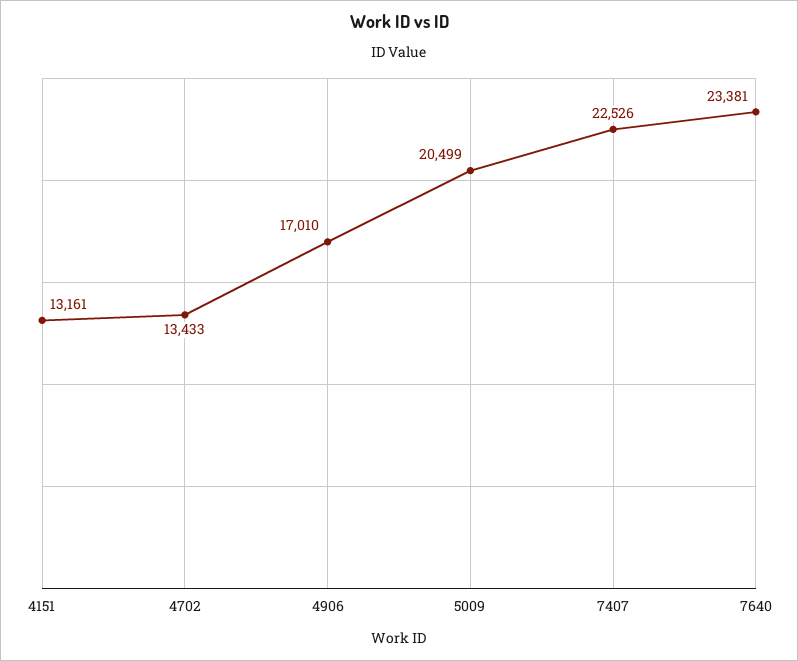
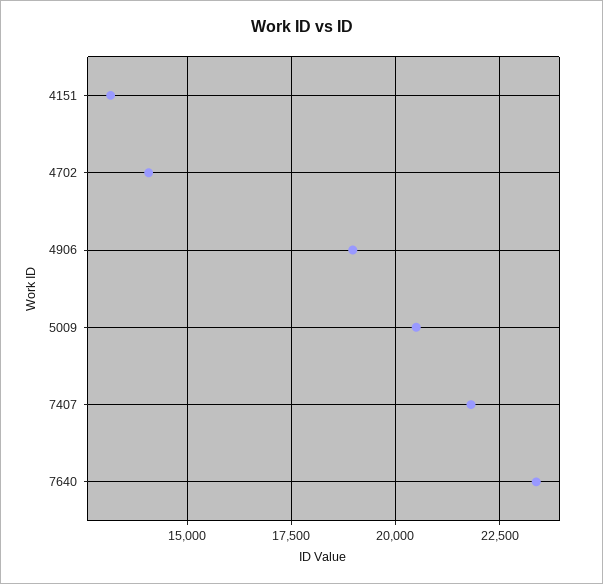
  {
    "4151": 13161,
-   "4702": 13433,
+   "4702": 14000,
-   "4906": 17010,
+   "4906": 19000,
    "5009": 20499,
-   "7407": 22526,
+   "7407": 21750,
    "7640": 23381
  }

